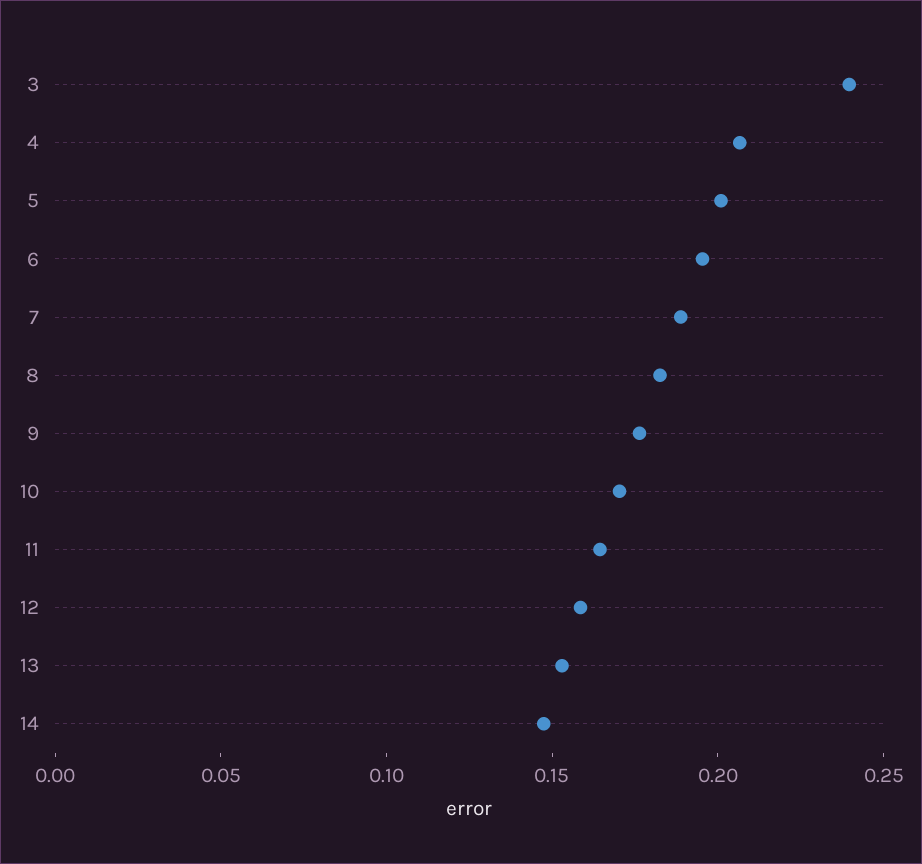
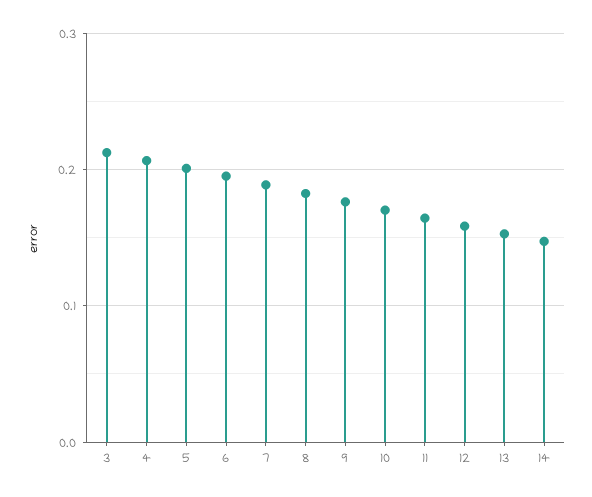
  {
-   "3": 0.24,
+   "3": 0.21,
    "4": 0.21,
    "5": 0.2,
    "6": 0.2,
    "7": 0.19,
    "8": 0.18,
    "9": 0.18,
    "10": 0.17,
    "11": 0.16,
    "12": 0.16,
    "13": 0.15,
    "14": 0.15
  }

